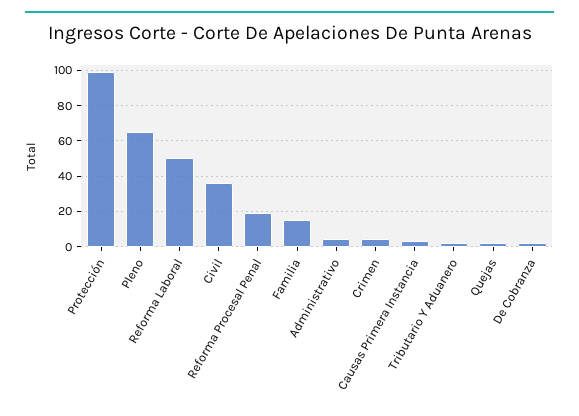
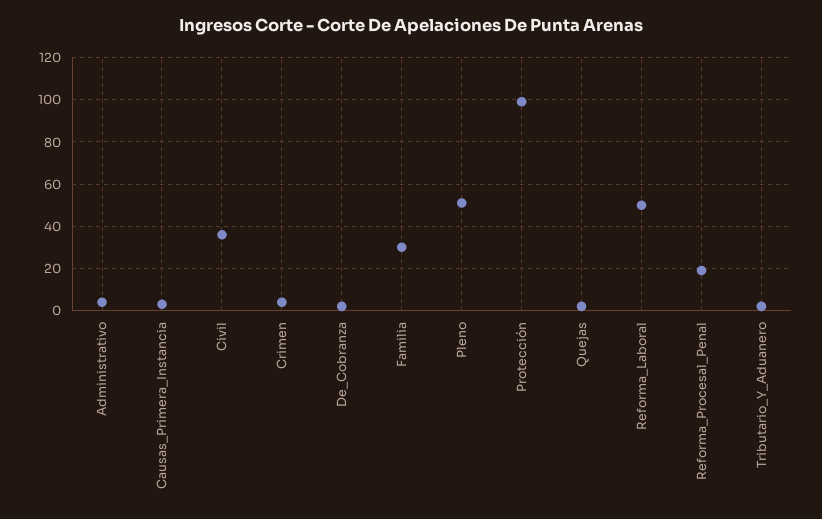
  {
    "Protección": 100,
-   "Pleno": 65,
+   "Pleno": 50,
    "Reforma Laboral": 50,
    "Civil": 35,
    "Reforma Procesal Penal": 20,
-   "Familia": 15,
+   "Familia": 30,
    "Administrativo": 5,
    "Crimen": 5,
    "Causas Primera Instancia": 5,
    "Tributario Y Aduanero": 0,
    "Quejas": 0,
    "De Cobranza": 0
  }

